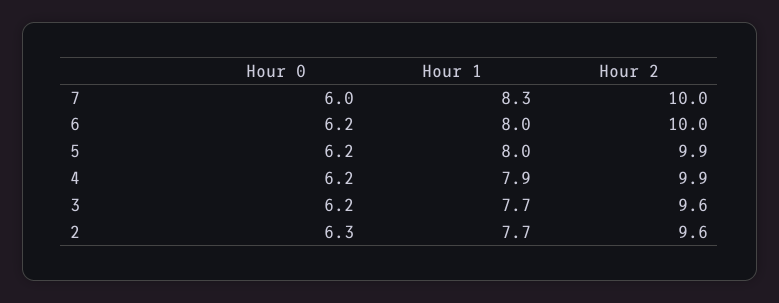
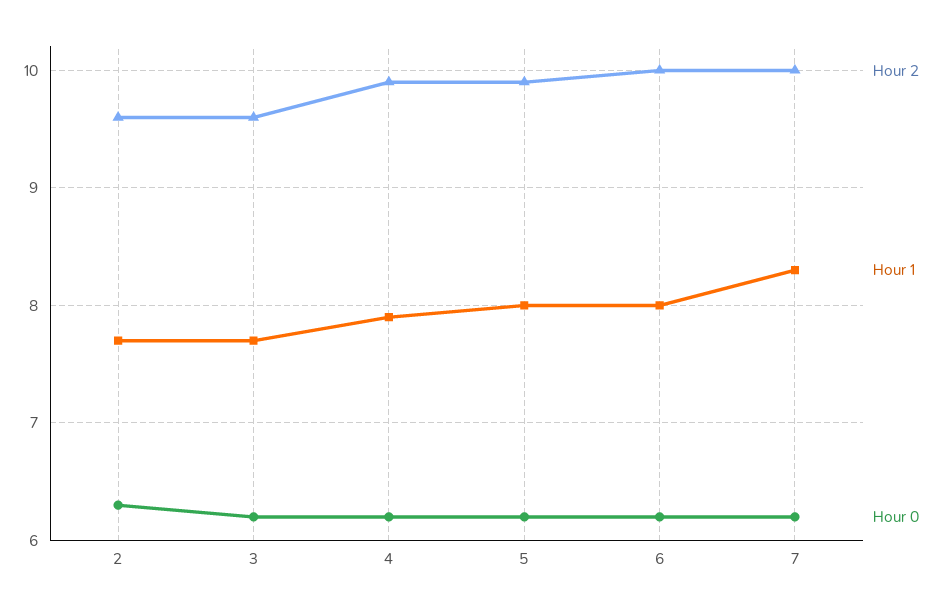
  {
    "Hour 0": {
-     "7": 6,
+     "7": 6.2,
      "6": 6.2,
      "5": 6.2,
      "4": 6.2,
      "3": 6.2,
      "2": 6.3
    },
    "Hour 1": {
      "7": 8.3,
      "6": 8,
      "5": 8,
      "4": 7.9,
      "3": 7.7,
      "2": 7.7
    },
    "Hour 2": {
      "7": 10,
      "6": 10,
      "5": 9.9,
      "4": 9.9,
      "3": 9.6,
      "2": 9.6
    }
  }

